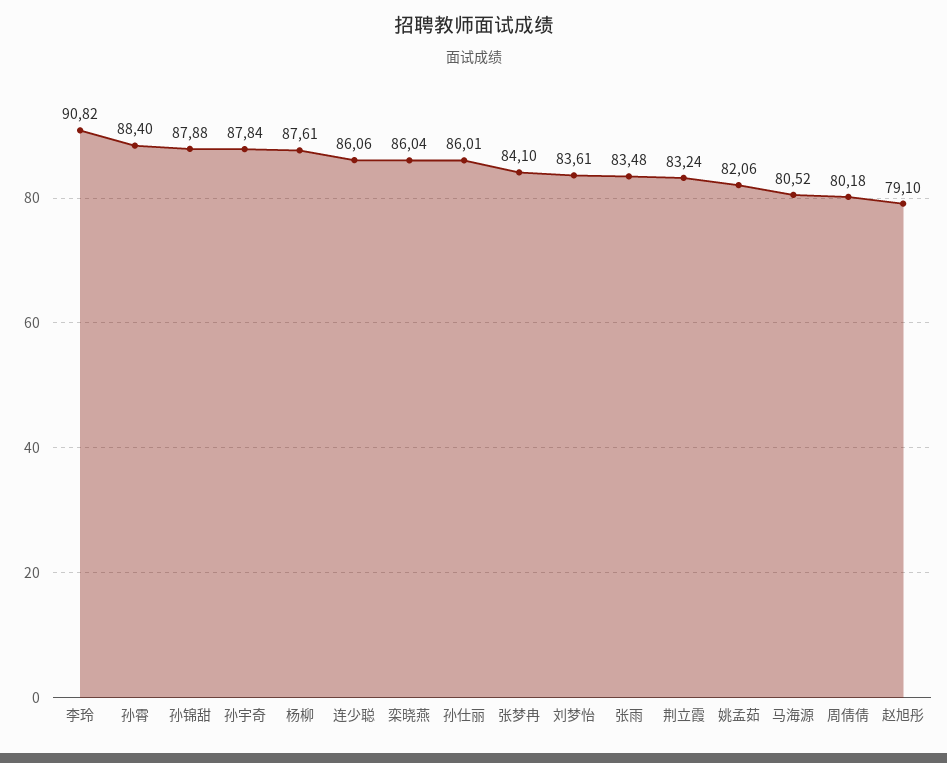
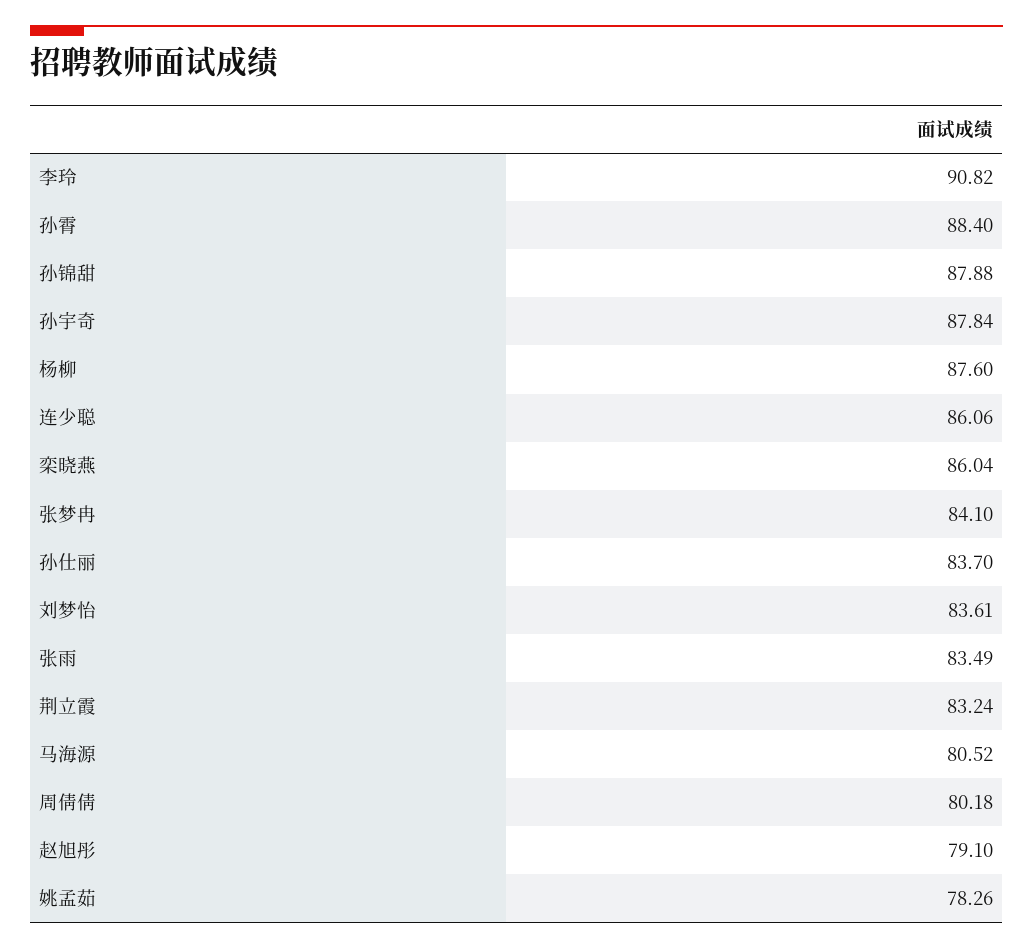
  {
    "李玲": 90.82,
    "孙霄": 88.4,
    "孙锦甜": 87.88,
    "孙宇奇": 87.84,
-   "杨柳": 87.61,
+   "杨柳": 87.6,
    "连少聪": 86.06,
    "栾晓燕": 86.04,
-   "孙仕丽": 86.01,
+   "孙仕丽": 83.7,
    "张梦冉": 84.1,
    "刘梦怡": 83.61,
-   "张雨": 83.48,
+   "张雨": 83.49,
    "荆立霞": 83.24,
-   "姚孟茹": 82.06,
+   "姚孟茹": 78.26,
    "马海源": 80.52,
    "周倩倩": 80.18,
    "赵旭彤": 79.1
  }

